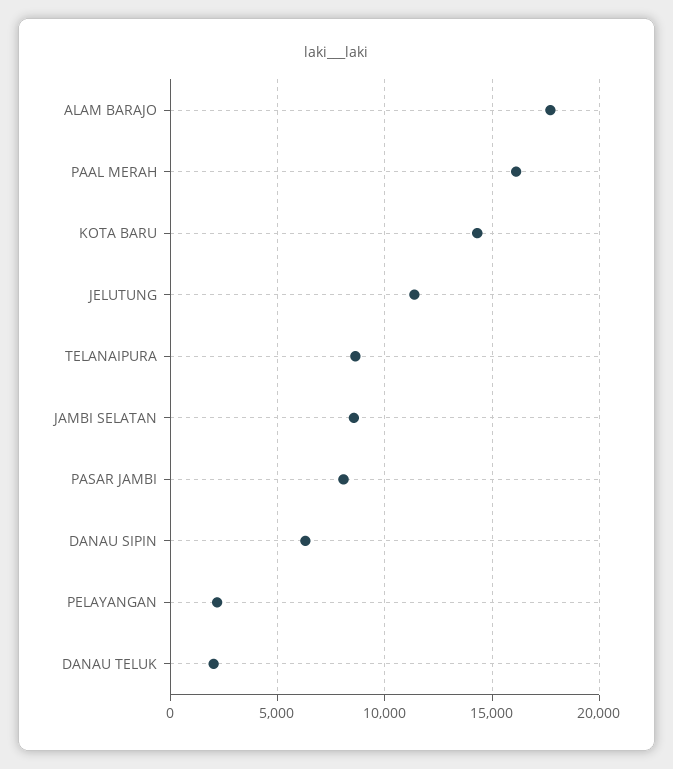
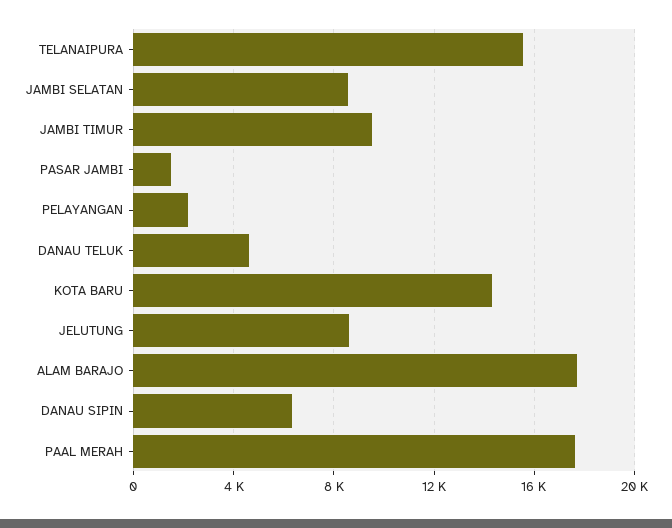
  {
    "ALAM BARAJO": 17500,
-   "PAAL MERAH": 16000,
+   "PAAL MERAH": 17500,
    "KOTA BARU": 14500,
-   "JELUTUNG": 11500,
+   "JELUTUNG": 8500,
-   "TELANAIPURA": 8500,
+   "TELANAIPURA": 15500,
    "JAMBI SELATAN": 8500,
-   "PASAR JAMBI": 8000,
+   "PASAR JAMBI": 1500,
    "DANAU SIPIN": 6500,
    "PELAYANGAN": 2000,
-   "DANAU TELUK": 2000
+   "DANAU TELUK": 4500,
+   "JAMBI TIMUR": 9500
  }

